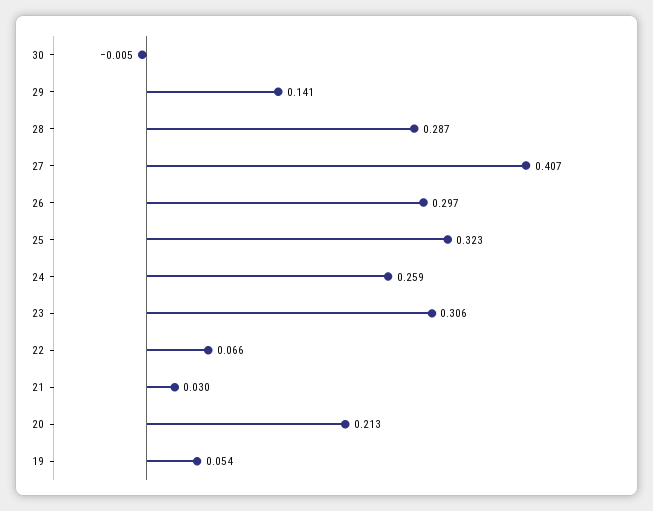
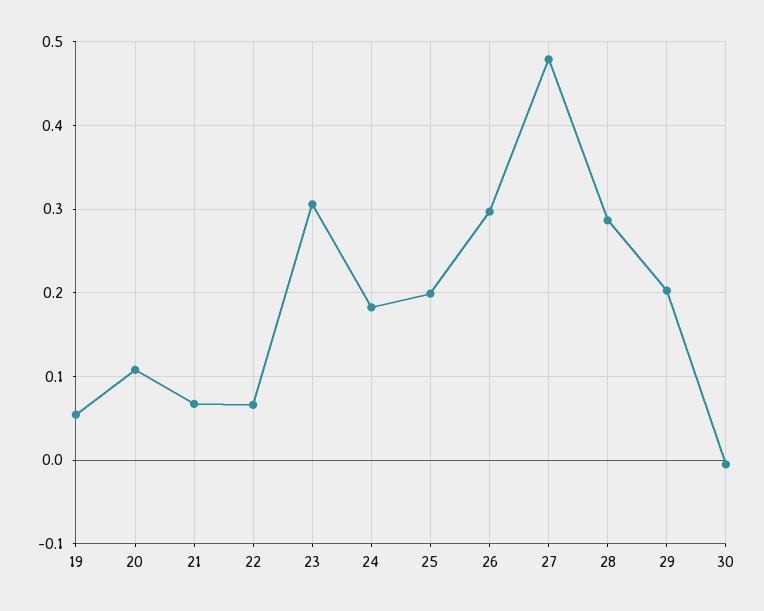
  {
    "30": -0.005,
-   "29": 0.141,
+   "29": 0.2,
    "28": 0.287,
-   "27": 0.407,
+   "27": 0.48,
    "26": 0.297,
-   "25": 0.323,
+   "25": 0.2,
-   "24": 0.259,
+   "24": 0.18,
    "23": 0.306,
    "22": 0.066,
-   "21": 0.03,
+   "21": 0.07,
-   "20": 0.213,
+   "20": 0.11,
    "19": 0.054
  }

